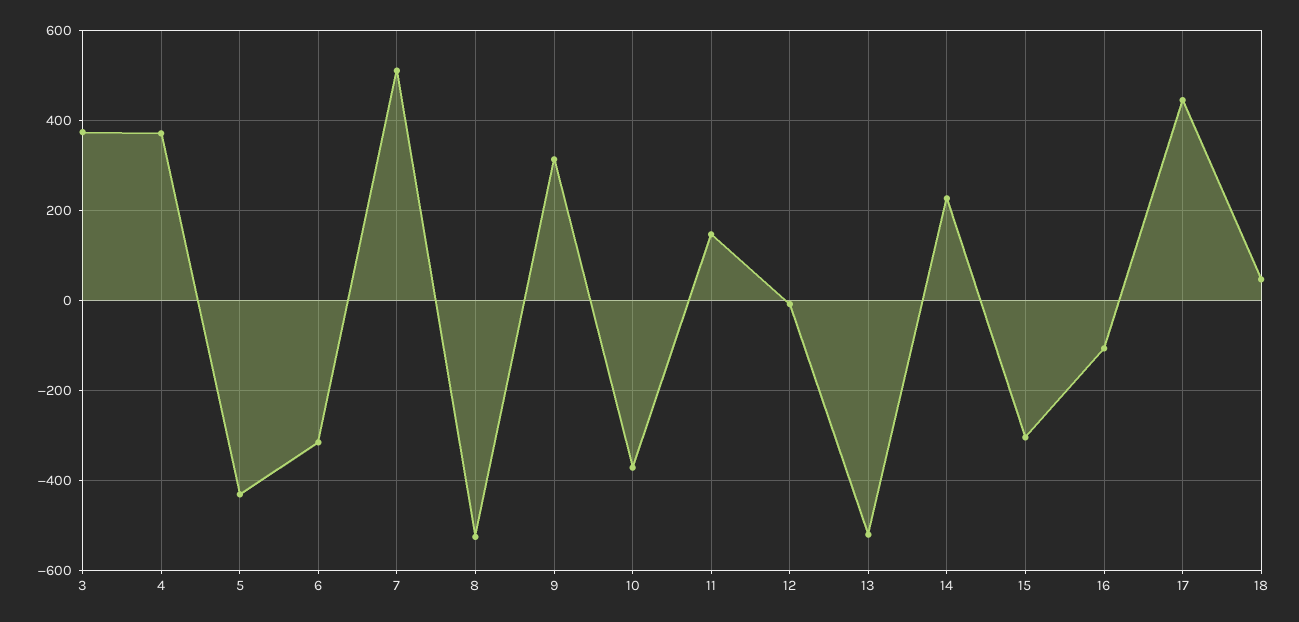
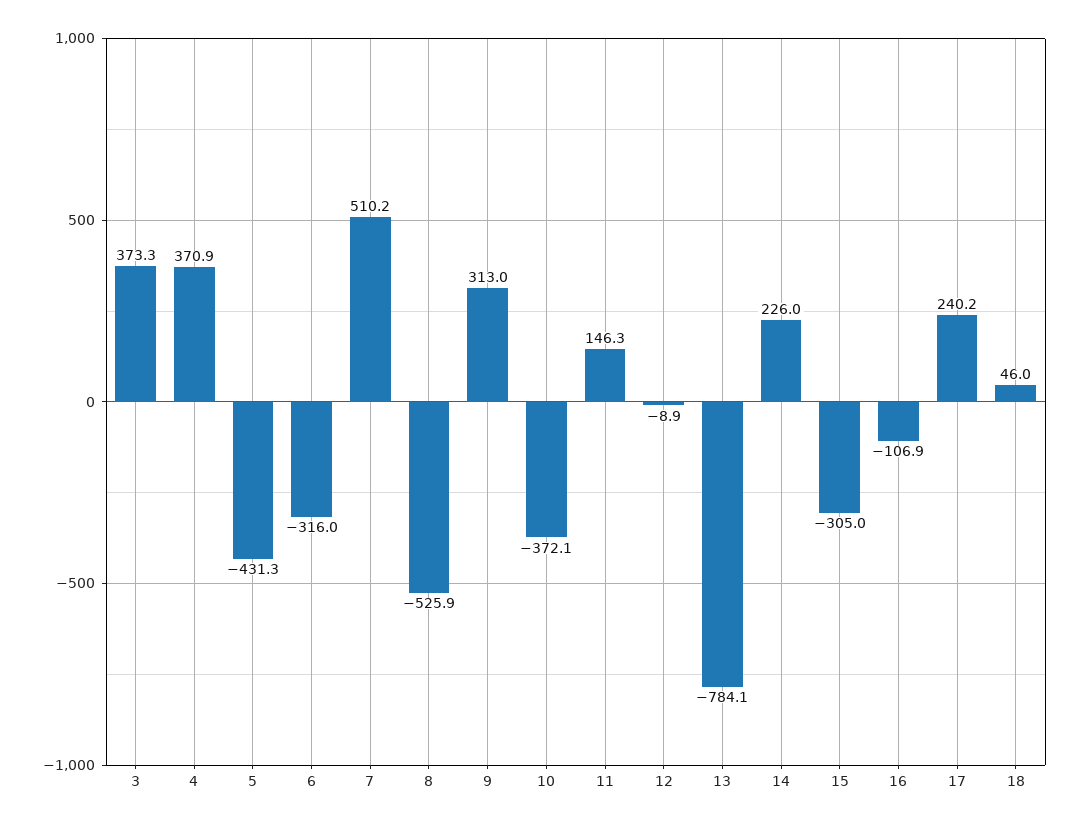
  {
    "3": 373.3,
    "4": 370.9,
    "5": -431.3,
    "6": -316,
    "7": 510.2,
    "8": -525.9,
    "9": 313,
    "10": -372.1,
    "11": 146.3,
    "12": -8.9,
-   "13": -520,
+   "13": -784.1,
    "14": 226,
    "15": -305,
    "16": -106.9,
-   "17": 440,
+   "17": 240.2,
    "18": 46
  }

